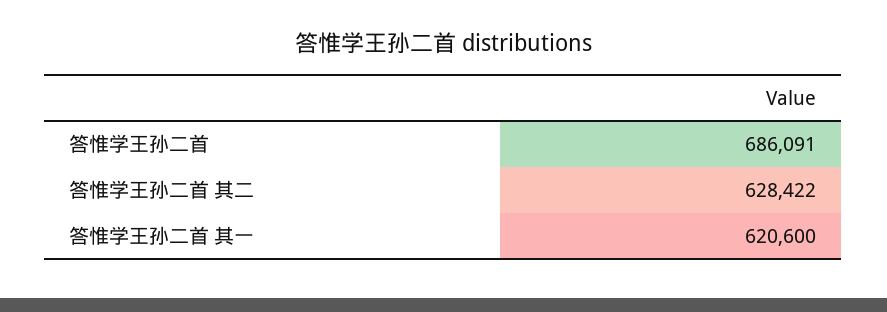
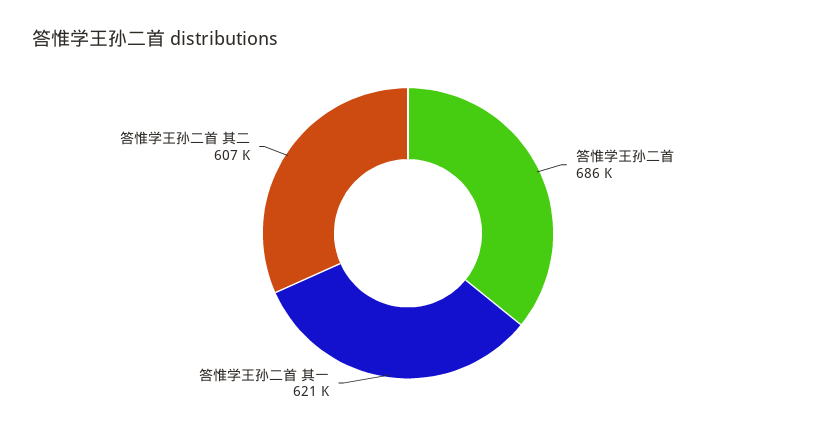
  {
    "答惟学王孙二首": 686091,
-   "答惟学王孙二首 其二": 628422,
+   "答惟学王孙二首 其二": 607000,
    "答惟学王孙二首 其一": 620600
  }

